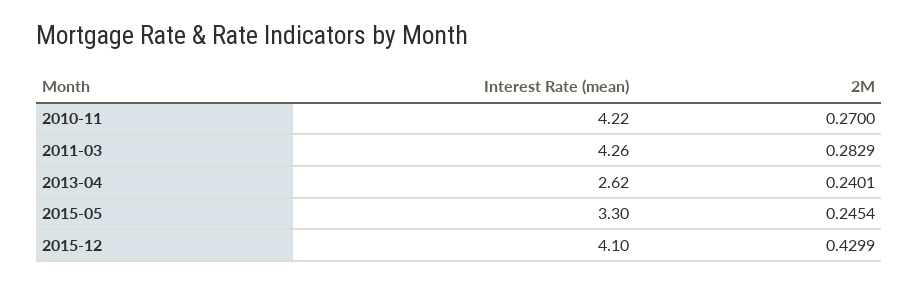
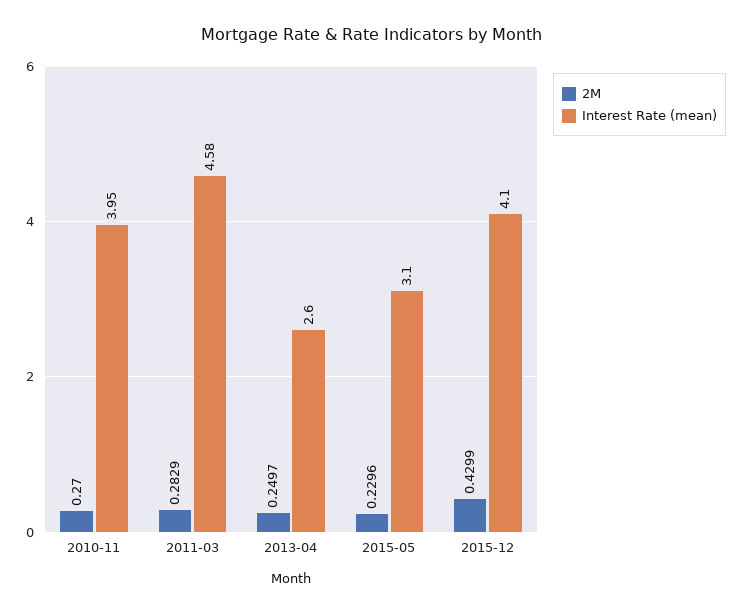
  {
    "Interest Rate (mean)": {
-     "2010-11": 4.22,
+     "2010-11": 3.95,
-     "2011-03": 4.26,
+     "2011-03": 4.58,
-     "2013-04": 2.62,
+     "2013-04": 2.6,
-     "2015-05": 3.3,
+     "2015-05": 3.1,
      "2015-12": 4.1
    },
    "2M": {
      "2010-11": 0.27,
      "2011-03": 0.2829,
-     "2013-04": 0.2401,
+     "2013-04": 0.2497,
-     "2015-05": 0.2454,
+     "2015-05": 0.2296,
      "2015-12": 0.4299
    }
  }

